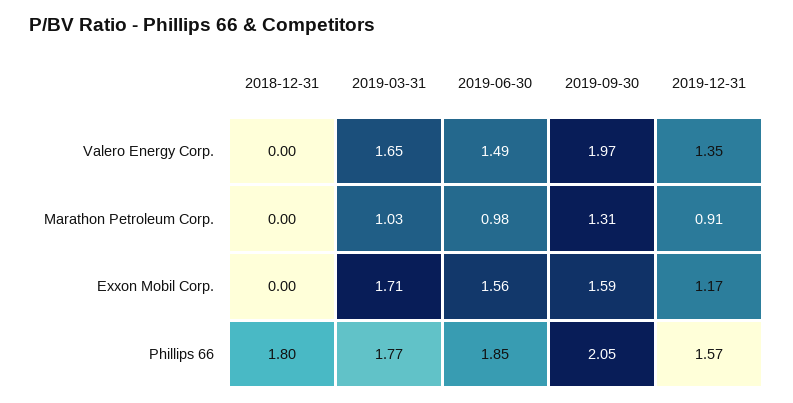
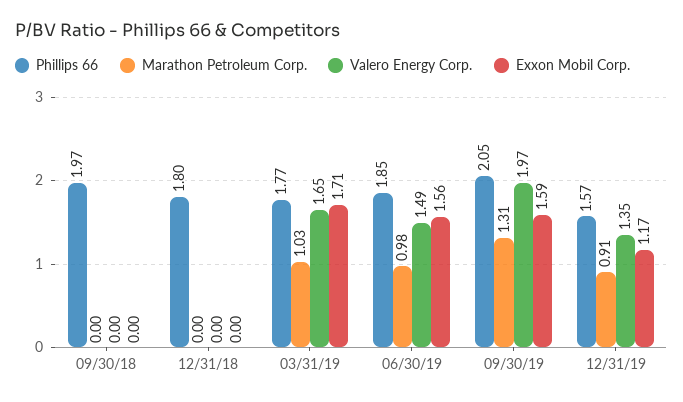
  {
    "Valero Energy Corp.": {
      "2018-12-31": 0,
      "2019-03-31": 1.65,
      "2019-06-30": 1.49,
      "2019-09-30": 1.97,
-     "2019-12-31": 1.35
+     "2019-12-31": 1.35,
+     "09/30/18": 0
    },
    "Marathon Petroleum Corp.": {
      "2018-12-31": 0,
      "2019-03-31": 1.03,
      "2019-06-30": 0.98,
      "2019-09-30": 1.31,
-     "2019-12-31": 0.91
+     "2019-12-31": 0.91,
+     "09/30/18": 0
    },
    "Exxon Mobil Corp.": {
      "2018-12-31": 0,
      "2019-03-31": 1.71,
      "2019-06-30": 1.56,
      "2019-09-30": 1.59,
-     "2019-12-31": 1.17
+     "2019-12-31": 1.17,
+     "09/30/18": 0
    },
    "Phillips 66": {
      "2018-12-31": 1.8,
      "2019-03-31": 1.77,
      "2019-06-30": 1.85,
      "2019-09-30": 2.05,
-     "2019-12-31": 1.57
+     "2019-12-31": 1.57,
+     "09/30/18": 1.97
    }
  }

